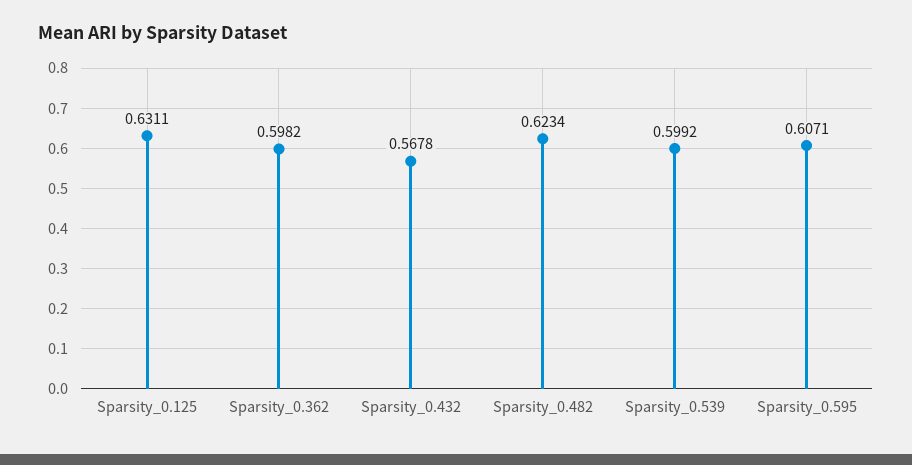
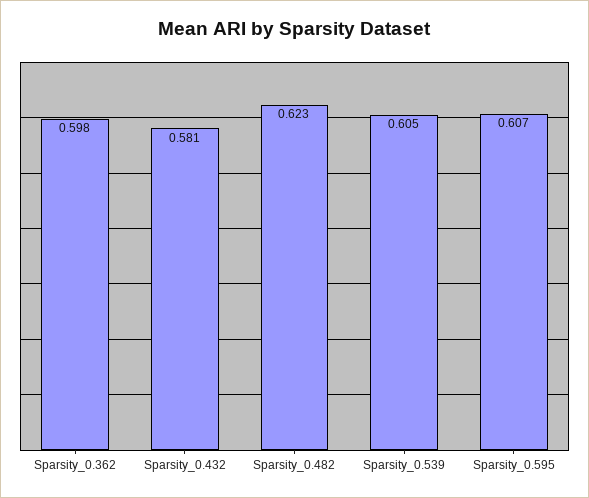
  {
-   "Sparsity_0.125": 0.6311,
    "Sparsity_0.362": 0.5982,
-   "Sparsity_0.432": 0.5678,
+   "Sparsity_0.432": 0.581,
    "Sparsity_0.482": 0.6234,
-   "Sparsity_0.539": 0.5992,
+   "Sparsity_0.539": 0.605,
    "Sparsity_0.595": 0.6071
  }

